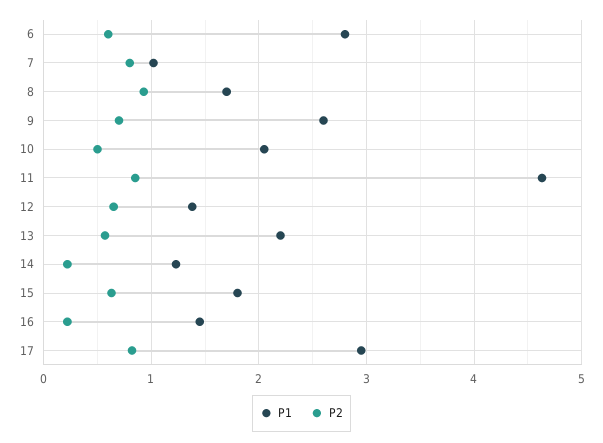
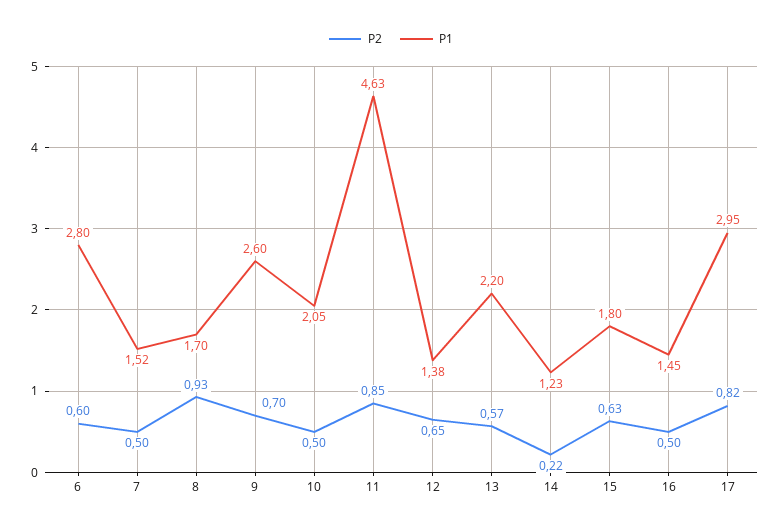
  {
    "P1": {
      "6": 2.8,
-     "7": 1,
+     "7": 1.52,
      "8": 1.7,
      "9": 2.6,
      "10": 2.05,
      "11": 4.63,
      "12": 1.38,
      "13": 2.2,
      "14": 1.23,
      "15": 1.8,
      "16": 1.45,
      "17": 2.95
    },
    "P2": {
      "6": 0.6,
-     "7": 0.8,
+     "7": 0.5,
      "8": 0.93,
      "9": 0.7,
      "10": 0.5,
      "11": 0.85,
      "12": 0.65,
      "13": 0.57,
      "14": 0.22,
      "15": 0.63,
-     "16": 0.2,
+     "16": 0.5,
      "17": 0.82
    }
  }

